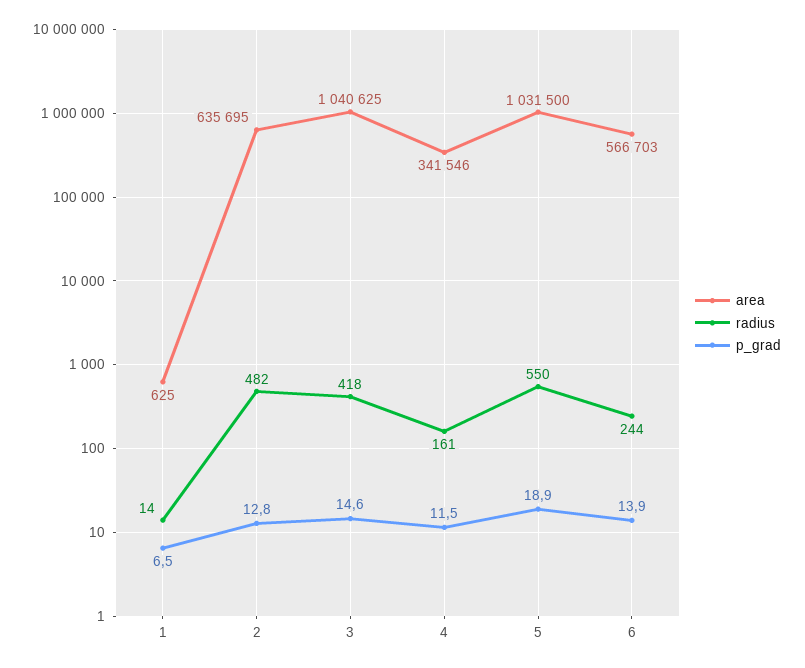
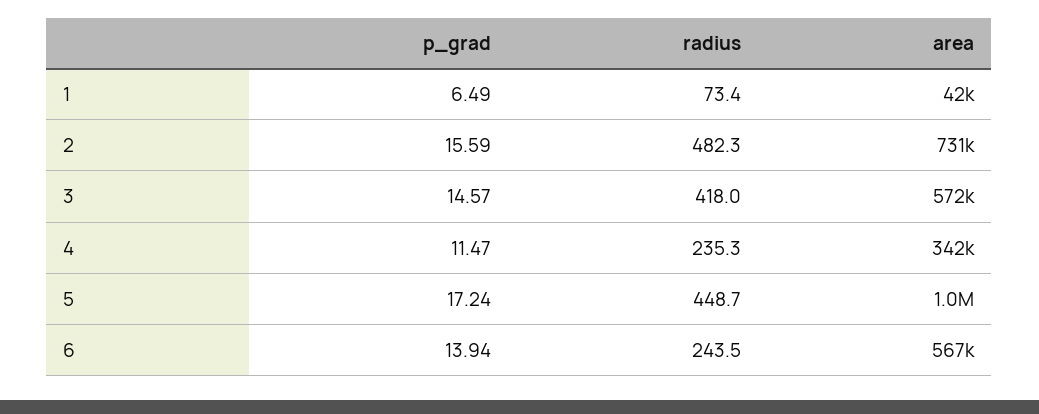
  {
    "area": {
-     "1": 625,
+     "1": 42000,
-     "2": 635695,
+     "2": 731000,
-     "3": 1040625,
+     "3": 572000,
      "4": 341546,
      "5": 1031500,
      "6": 566703
    },
    "radius": {
-     "1": 14,
+     "1": 73.4,
      "2": 482.3,
      "3": 418,
-     "4": 161,
+     "4": 235.3,
-     "5": 550,
+     "5": 448.7,
      "6": 243.5
    },
    "p_grad": {
      "1": 6.49,
-     "2": 12.8,
+     "2": 15.59,
      "3": 14.57,
      "4": 11.47,
-     "5": 18.9,
+     "5": 17.24,
      "6": 13.94
    }
  }

